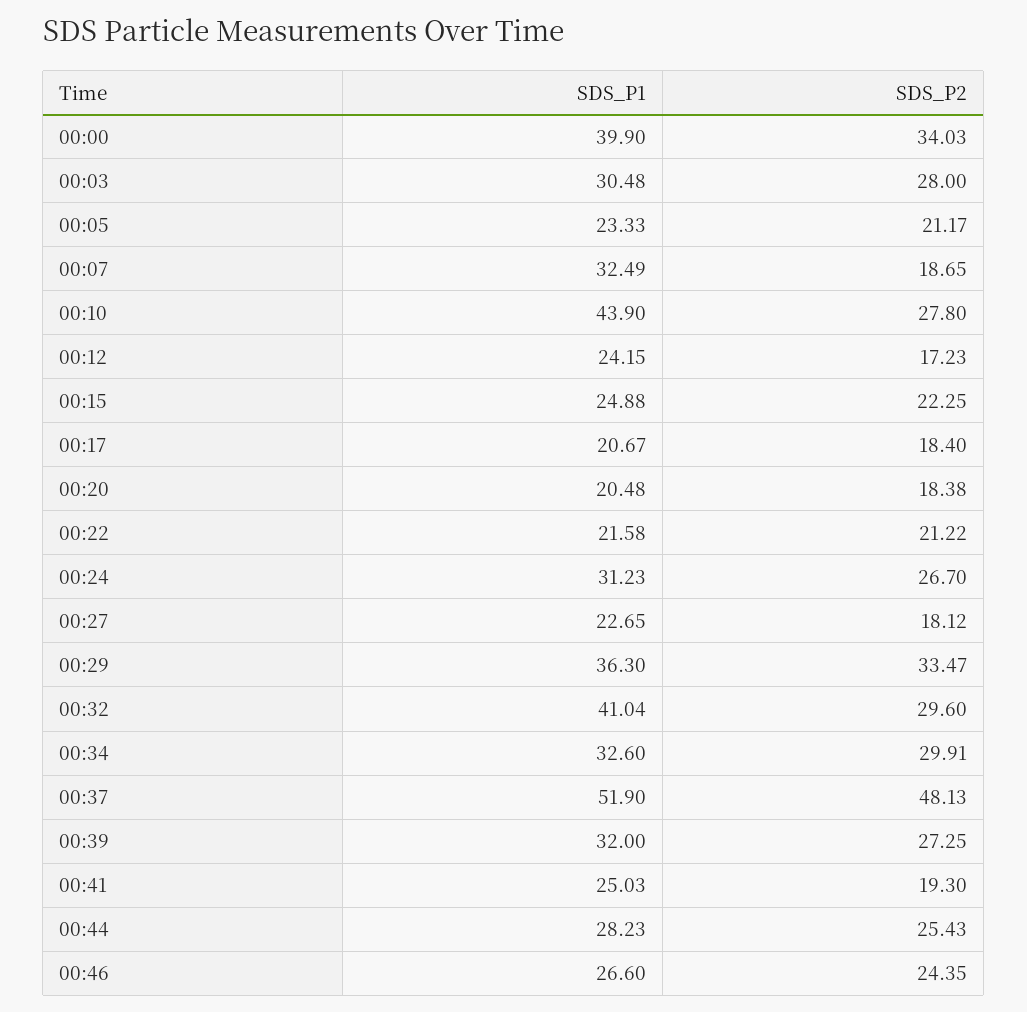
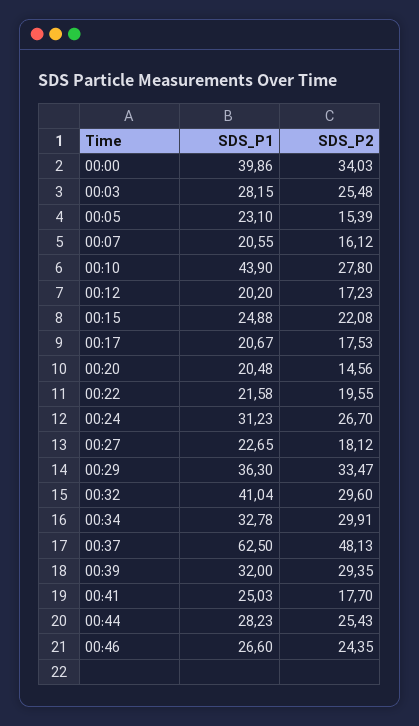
  {
    "SDS_P1": {
-     "00:00": 39.9,
+     "00:00": 39.86,
-     "00:03": 30.48,
+     "00:03": 28.15,
-     "00:05": 23.33,
+     "00:05": 23.1,
-     "00:07": 32.49,
+     "00:07": 20.55,
      "00:10": 43.9,
-     "00:12": 24.15,
+     "00:12": 20.2,
      "00:15": 24.88,
      "00:17": 20.67,
      "00:20": 20.48,
      "00:22": 21.58,
      "00:24": 31.23,
      "00:27": 22.65,
      "00:29": 36.3,
      "00:32": 41.04,
-     "00:34": 32.6,
+     "00:34": 32.78,
-     "00:37": 51.9,
+     "00:37": 62.5,
      "00:39": 32,
      "00:41": 25.03,
      "00:44": 28.23,
      "00:46": 26.6
    },
    "SDS_P2": {
      "00:00": 34.03,
-     "00:03": 28,
+     "00:03": 25.48,
-     "00:05": 21.17,
+     "00:05": 15.39,
-     "00:07": 18.65,
+     "00:07": 16.12,
      "00:10": 27.8,
      "00:12": 17.23,
-     "00:15": 22.25,
+     "00:15": 22.08,
-     "00:17": 18.4,
+     "00:17": 17.53,
-     "00:20": 18.38,
+     "00:20": 14.56,
-     "00:22": 21.22,
+     "00:22": 19.55,
      "00:24": 26.7,
      "00:27": 18.12,
      "00:29": 33.47,
      "00:32": 29.6,
      "00:34": 29.91,
      "00:37": 48.13,
-     "00:39": 27.25,
+     "00:39": 29.35,
-     "00:41": 19.3,
+     "00:41": 17.7,
      "00:44": 25.43,
      "00:46": 24.35
    }
  }

